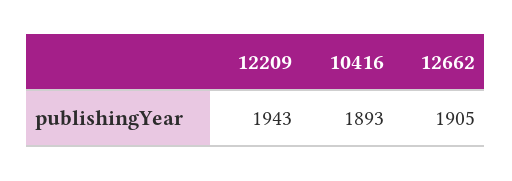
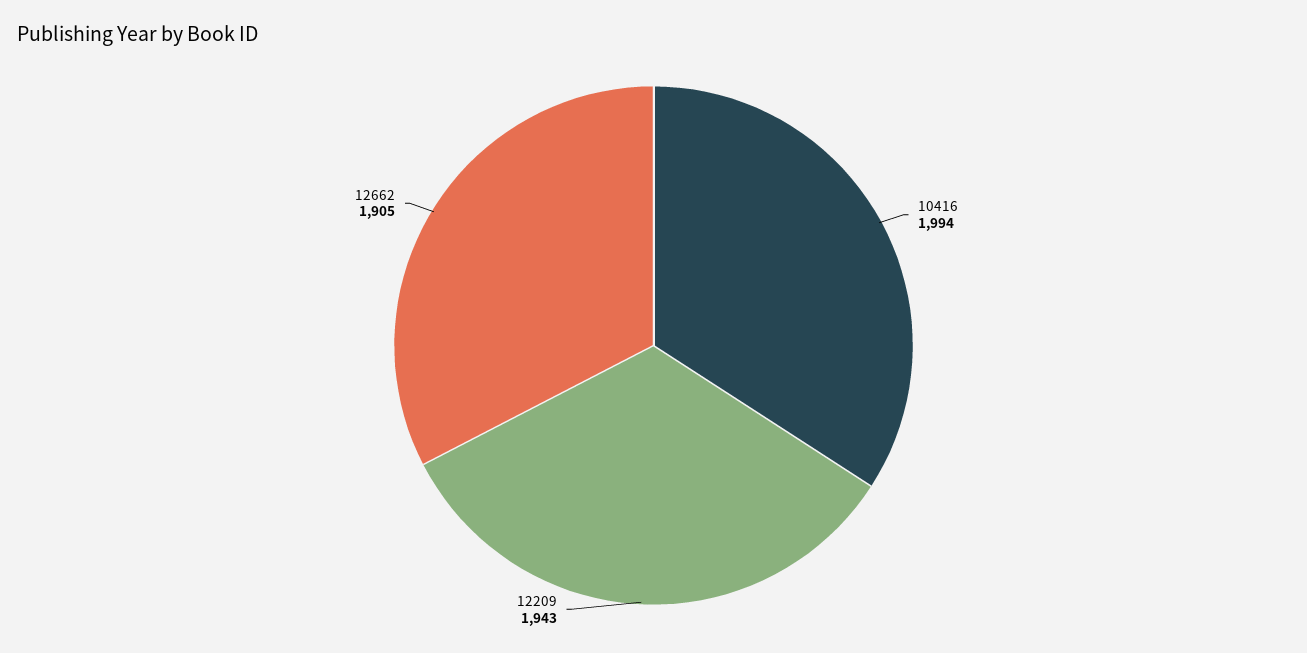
  {
    "12209": 1943,
-   "10416": 1893,
+   "10416": 1994,
    "12662": 1905
  }

